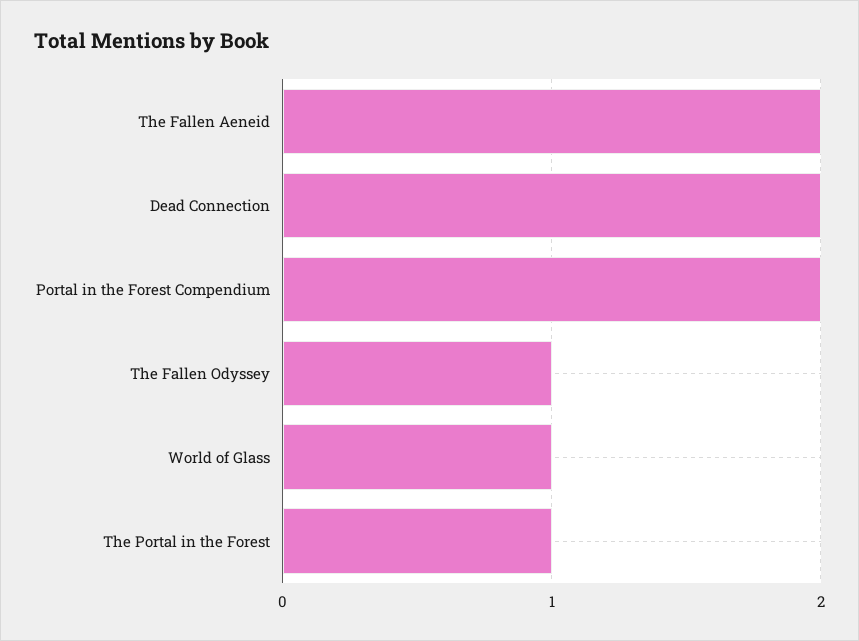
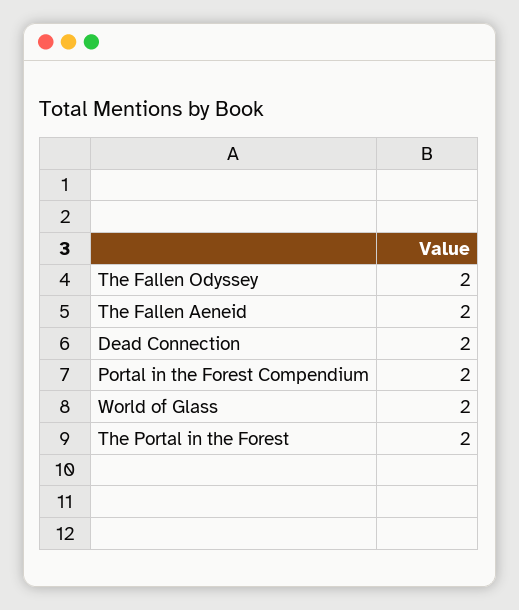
  {
    "The Fallen Aeneid": 2,
    "Dead Connection": 2,
    "Portal in the Forest Compendium": 2,
-   "The Fallen Odyssey": 1,
+   "The Fallen Odyssey": 2,
-   "World of Glass": 1,
+   "World of Glass": 2,
-   "The Portal in the Forest": 1
+   "The Portal in the Forest": 2
  }

